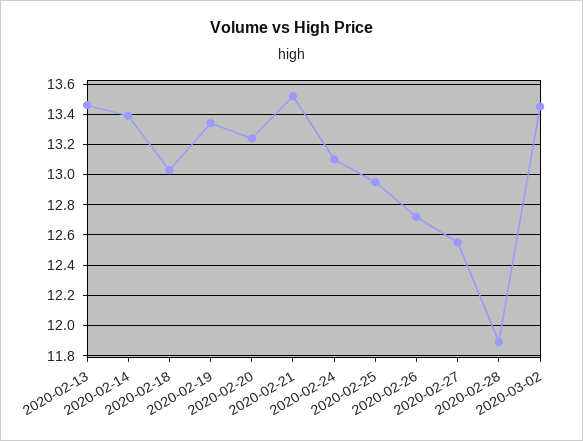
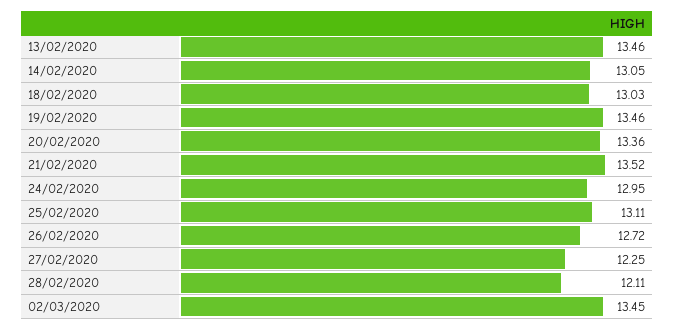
  {
    "2020-02-13": 13.46,
-   "2020-02-14": 13.4,
+   "2020-02-14": 13.05,
    "2020-02-18": 13.03,
-   "2020-02-19": 13.35,
+   "2020-02-19": 13.46,
-   "2020-02-20": 13.25,
+   "2020-02-20": 13.36,
    "2020-02-21": 13.52,
-   "2020-02-24": 13.1,
+   "2020-02-24": 12.95,
-   "2020-02-25": 12.95,
+   "2020-02-25": 13.11,
    "2020-02-26": 12.72,
-   "2020-02-27": 12.55,
+   "2020-02-27": 12.25,
-   "2020-02-28": 11.9,
+   "2020-02-28": 12.11,
    "2020-03-02": 13.45
  }

